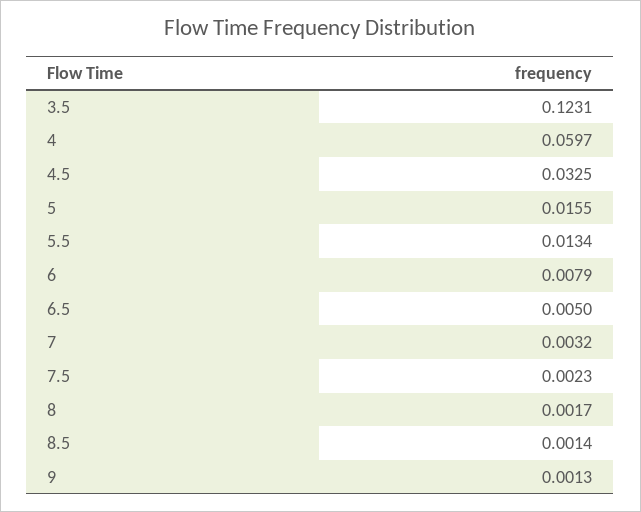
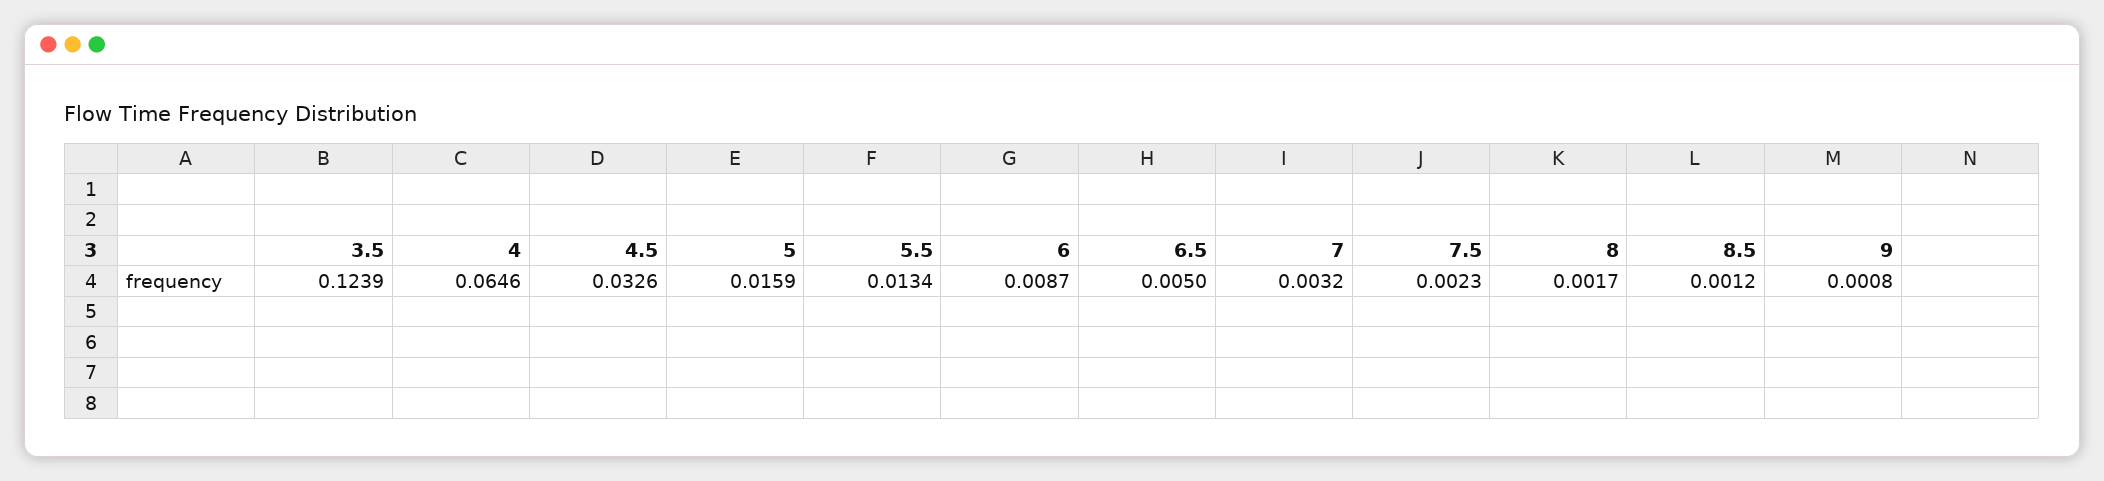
  {
-   "3.5": 0.1231,
+   "3.5": 0.1239,
-   "4": 0.0597,
+   "4": 0.0646,
-   "4.5": 0.0325,
+   "4.5": 0.0326,
-   "5": 0.0155,
+   "5": 0.0159,
    "5.5": 0.0134,
-   "6": 0.0079,
+   "6": 0.0087,
    "6.5": 0.005,
    "7": 0.0032,
    "7.5": 0.0023,
    "8": 0.0017,
-   "8.5": 0.0014,
+   "8.5": 0.0012,
-   "9": 0.0013
+   "9": 0.0008
  }

